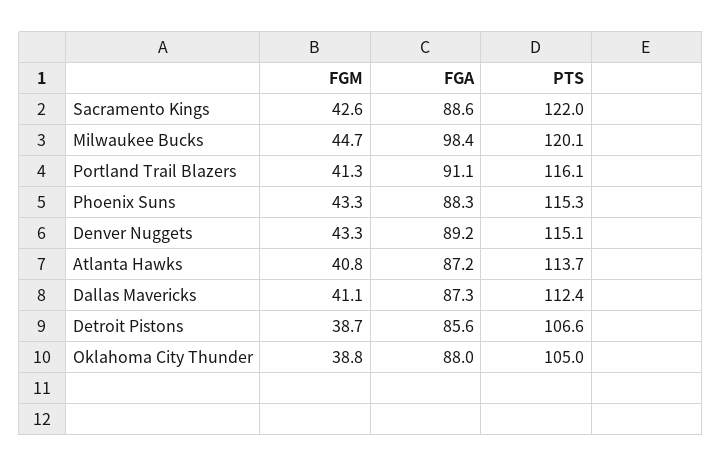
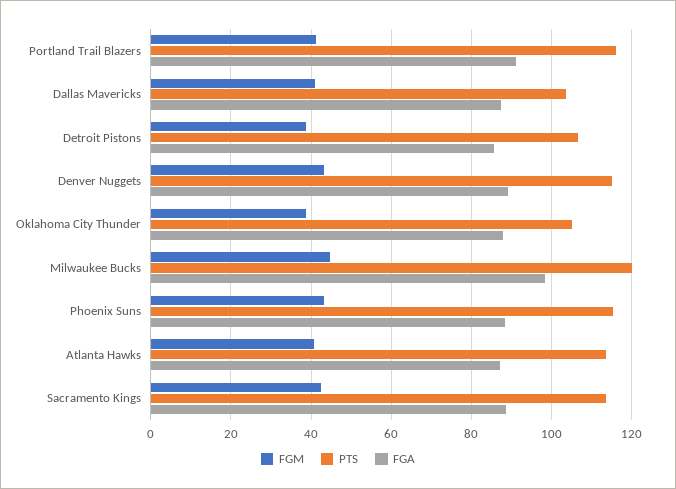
  {
    "FGM": {
      "Sacramento Kings": 42.6,
      "Milwaukee Bucks": 44.7,
      "Portland Trail Blazers": 41.3,
      "Phoenix Suns": 43.3,
      "Denver Nuggets": 43.3,
      "Atlanta Hawks": 40.8,
      "Dallas Mavericks": 41.1,
      "Detroit Pistons": 38.7,
      "Oklahoma City Thunder": 38.8
    },
    "FGA": {
      "Sacramento Kings": 88.6,
      "Milwaukee Bucks": 98.4,
      "Portland Trail Blazers": 91.1,
      "Phoenix Suns": 88.3,
      "Denver Nuggets": 89.2,
      "Atlanta Hawks": 87.2,
      "Dallas Mavericks": 87.3,
      "Detroit Pistons": 85.6,
      "Oklahoma City Thunder": 88
    },
    "PTS": {
-     "Sacramento Kings": 122,
+     "Sacramento Kings": 114,
      "Milwaukee Bucks": 120.1,
      "Portland Trail Blazers": 116.1,
      "Phoenix Suns": 115.3,
      "Denver Nuggets": 115.1,
      "Atlanta Hawks": 113.7,
-     "Dallas Mavericks": 112.4,
+     "Dallas Mavericks": 104,
      "Detroit Pistons": 106.6,
      "Oklahoma City Thunder": 105
    }
  }

